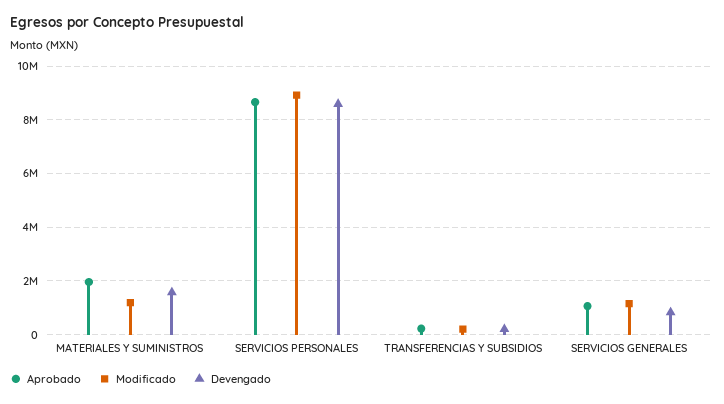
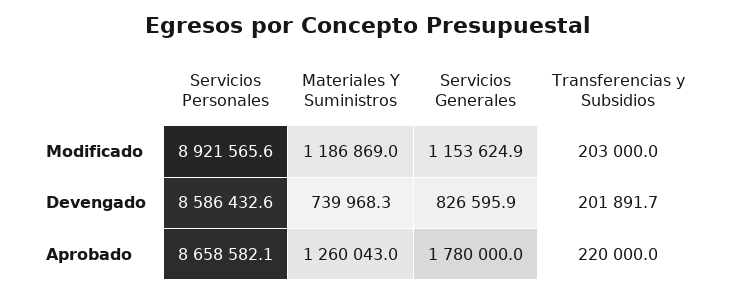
  {
    "Aprobado": {
-     "MATERIALES Y SUMINISTROS": 2000000,
+     "MATERIALES Y SUMINISTROS": 1260043,
      "SERVICIOS PERSONALES": 8658582.1,
      "TRANSFERENCIAS Y SUBSIDIOS": 220000,
-     "SERVICIOS GENERALES": 1000000
+     "SERVICIOS GENERALES": 1780000
    },
    "Modificado": {
      "MATERIALES Y SUMINISTROS": 1186869,
      "SERVICIOS PERSONALES": 8921565.6,
      "TRANSFERENCIAS Y SUBSIDIOS": 203000,
      "SERVICIOS GENERALES": 1153624.9
    },
    "Devengado": {
-     "MATERIALES Y SUMINISTROS": 1500000,
+     "MATERIALES Y SUMINISTROS": 739968.3,
      "SERVICIOS PERSONALES": 8586432.6,
      "TRANSFERENCIAS Y SUBSIDIOS": 201891.7,
      "SERVICIOS GENERALES": 826595.9
    }
  }

